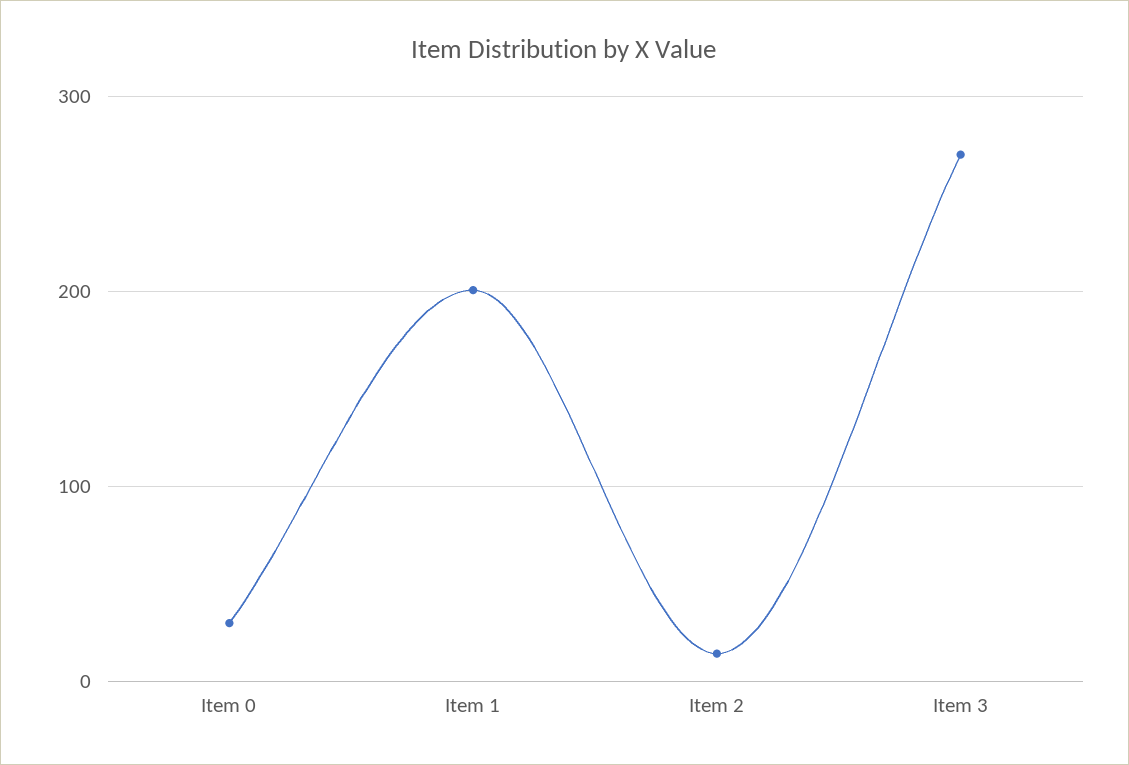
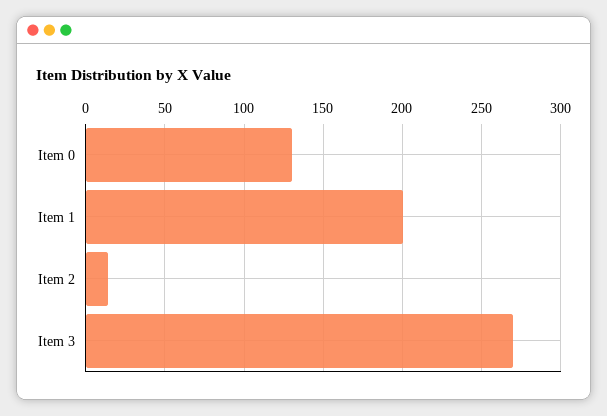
  {
-   "Item 0": 30,
+   "Item 0": 130,
    "Item 1": 200,
    "Item 2": 15,
    "Item 3": 270
  }

